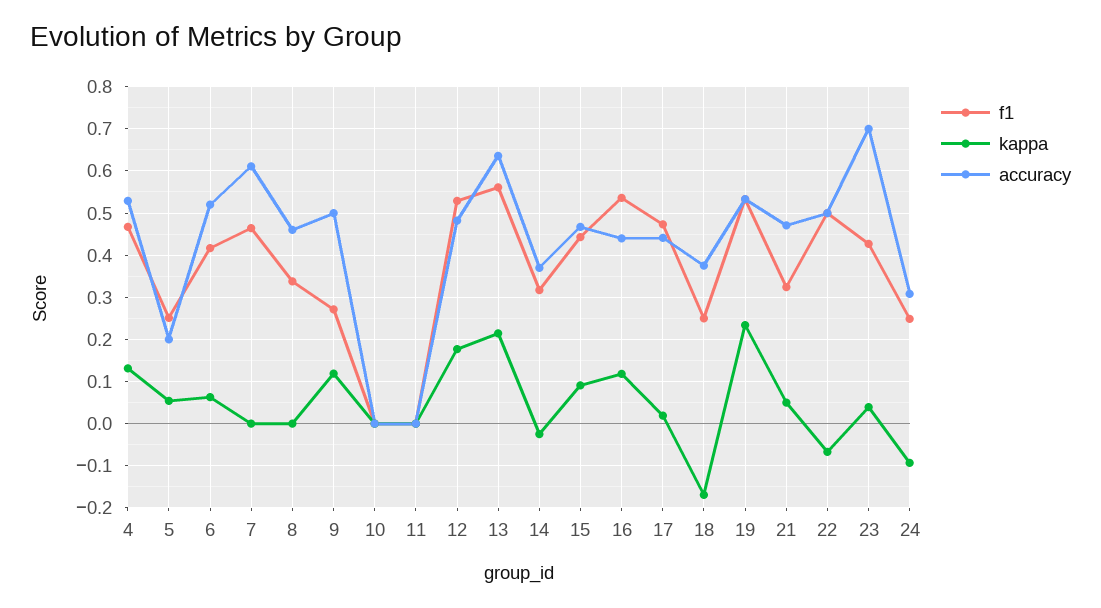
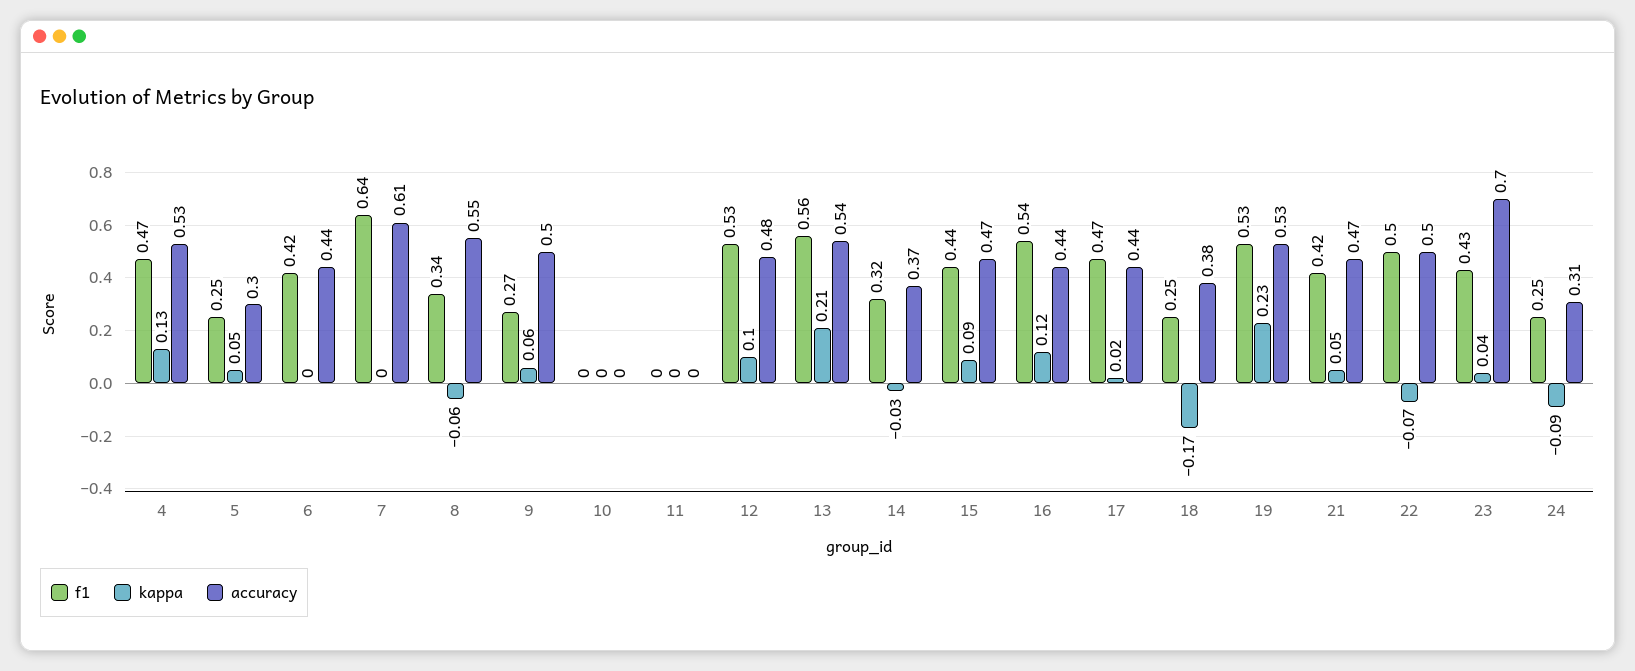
  {
    "f1": {
      "4": 0.47,
      "5": 0.25,
      "6": 0.42,
-     "7": 0.46,
+     "7": 0.64,
      "8": 0.34,
      "9": 0.27,
      "10": 0,
      "11": 0,
      "12": 0.53,
      "13": 0.56,
      "14": 0.32,
      "15": 0.44,
      "16": 0.54,
      "17": 0.47,
      "18": 0.25,
      "19": 0.53,
-     "21": 0.32,
+     "21": 0.42,
      "22": 0.5,
      "23": 0.43,
      "24": 0.25
    },
    "kappa": {
      "4": 0.13,
      "5": 0.05,
-     "6": 0.06,
+     "6": 0,
      "7": 0,
-     "8": 0,
+     "8": -0.06,
-     "9": 0.12,
+     "9": 0.06,
      "10": 0,
      "11": 0,
-     "12": 0.18,
+     "12": 0.1,
      "13": 0.21,
      "14": -0.03,
      "15": 0.09,
      "16": 0.12,
      "17": 0.02,
      "18": -0.17,
      "19": 0.23,
      "21": 0.05,
      "22": -0.07,
      "23": 0.04,
      "24": -0.09
    },
    "accuracy": {
      "4": 0.53,
-     "5": 0.2,
+     "5": 0.3,
-     "6": 0.52,
+     "6": 0.44,
      "7": 0.61,
-     "8": 0.46,
+     "8": 0.55,
      "9": 0.5,
      "10": 0,
      "11": 0,
      "12": 0.48,
-     "13": 0.64,
+     "13": 0.54,
      "14": 0.37,
      "15": 0.47,
      "16": 0.44,
      "17": 0.44,
      "18": 0.38,
      "19": 0.53,
      "21": 0.47,
      "22": 0.5,
      "23": 0.7,
      "24": 0.31
    }
  }

